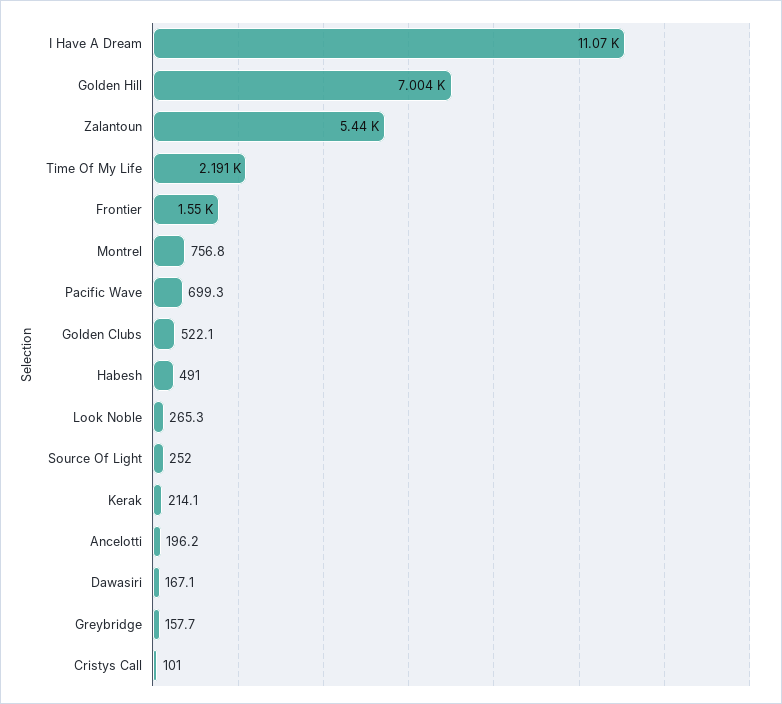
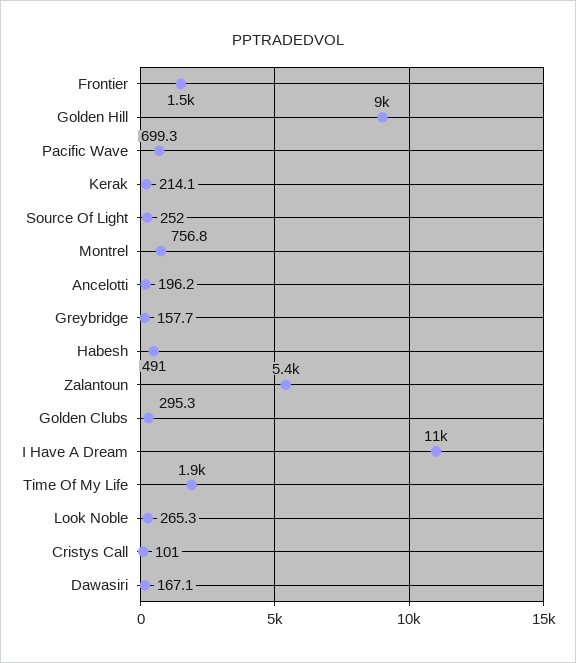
  {
    "I Have A Dream": 11070,
-   "Golden Hill": 7004,
+   "Golden Hill": 9000,
    "Zalantoun": 5440,
-   "Time Of My Life": 2191,
+   "Time Of My Life": 1900,
    "Frontier": 1550,
    "Montrel": 756.8,
    "Pacific Wave": 699.3,
-   "Golden Clubs": 522.1,
+   "Golden Clubs": 295.3,
    "Habesh": 491,
    "Look Noble": 265.3,
    "Source Of Light": 252,
    "Kerak": 214.1,
    "Ancelotti": 196.2,
    "Dawasiri": 167.1,
    "Greybridge": 157.7,
    "Cristys Call": 101
  }

